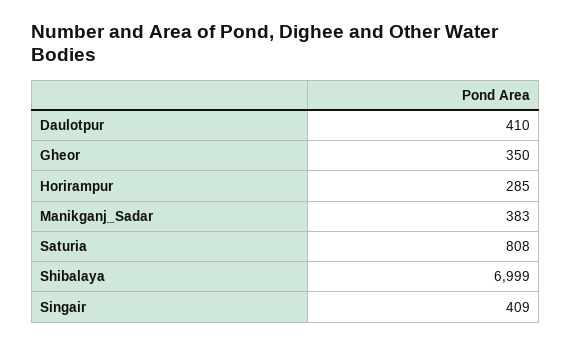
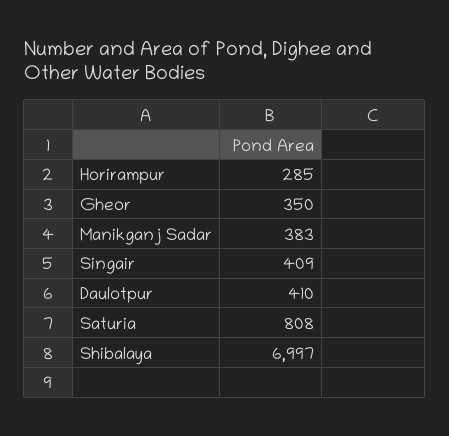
  {
    "Daulotpur": 410,
    "Gheor": 350,
    "Horirampur": 285,
    "Manikganj_Sadar": 383,
    "Saturia": 808,
-   "Shibalaya": 6999,
+   "Shibalaya": 6997,
    "Singair": 409
  }

